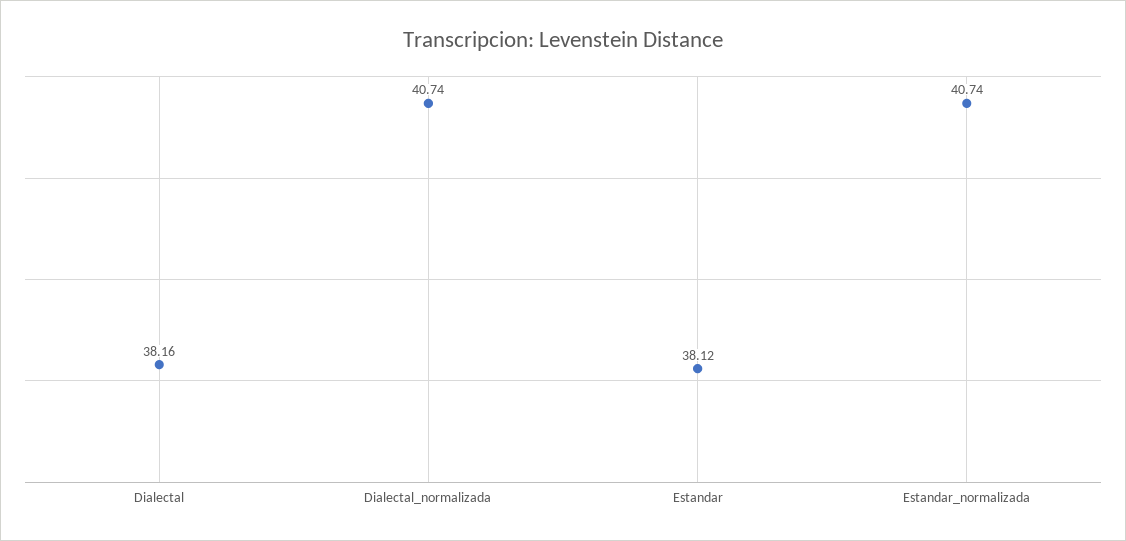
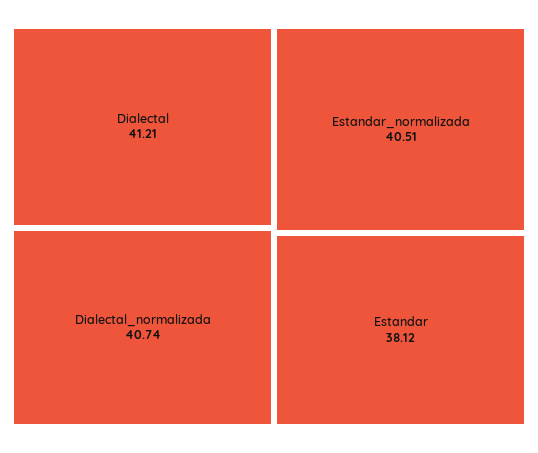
  {
-   "Dialectal": 38.16,
+   "Dialectal": 41.21,
    "Dialectal_normalizada": 40.74,
    "Estandar": 38.12,
-   "Estandar_normalizada": 40.74
+   "Estandar_normalizada": 40.51
  }

